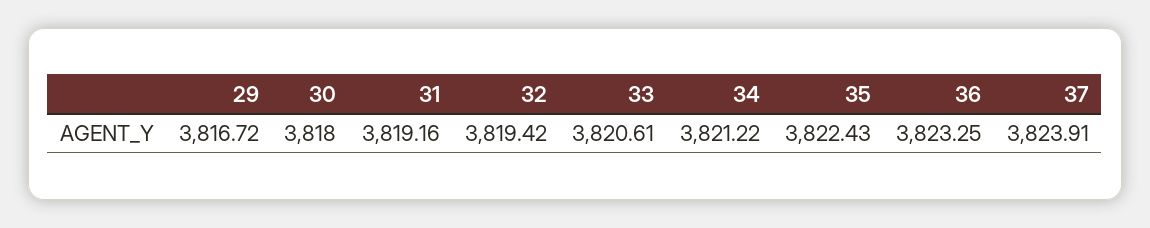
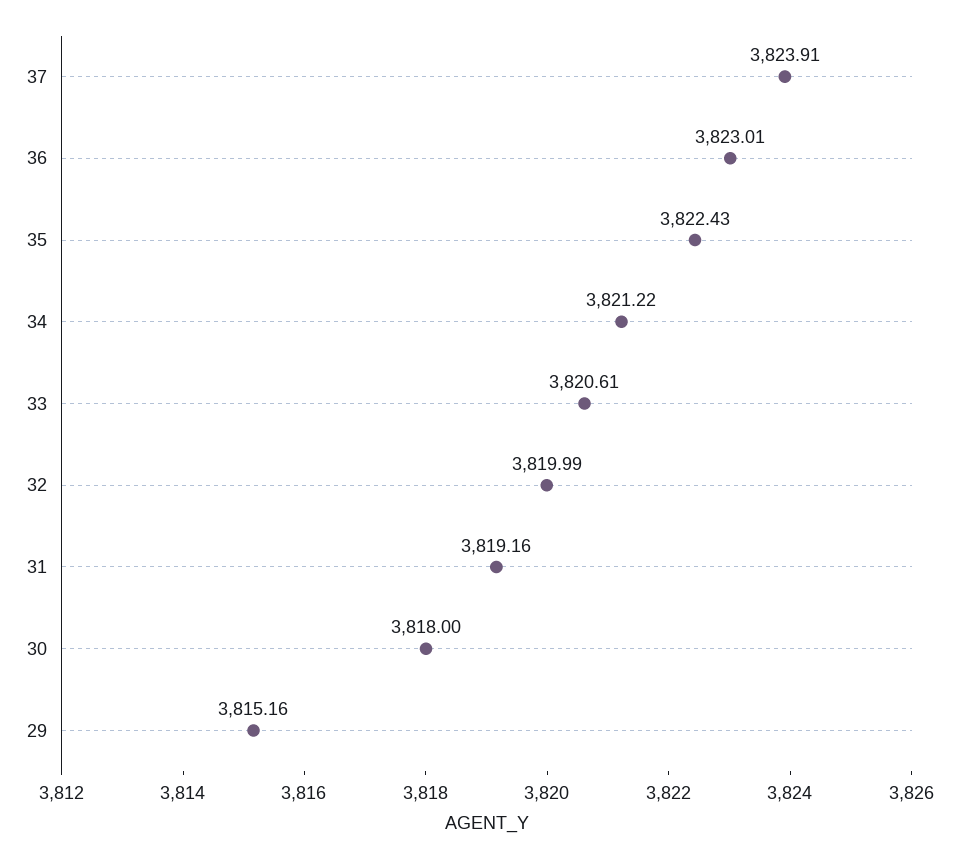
  {
-   "29": 3816.72,
+   "29": 3815.16,
    "30": 3818,
    "31": 3819.16,
-   "32": 3819.42,
+   "32": 3819.99,
    "33": 3820.61,
    "34": 3821.22,
    "35": 3822.43,
-   "36": 3823.25,
+   "36": 3823.01,
    "37": 3823.91
  }

